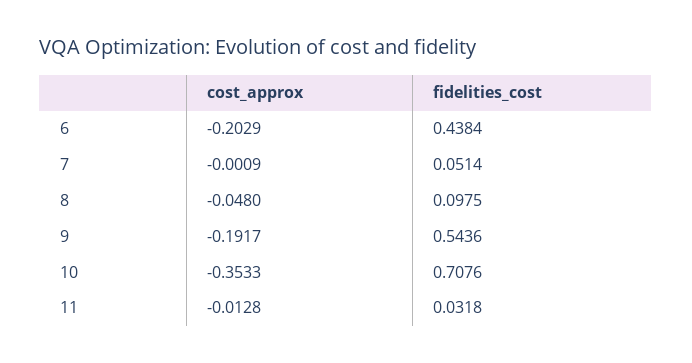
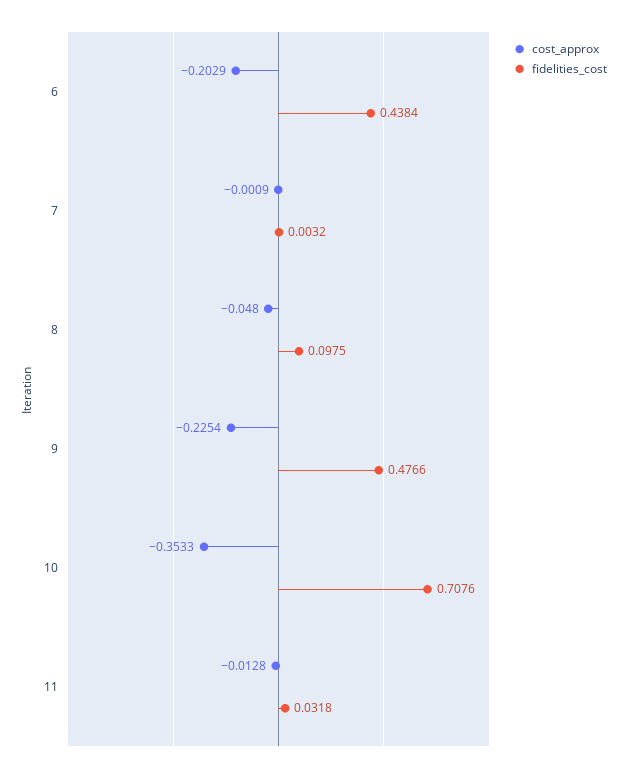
  {
    "cost_approx": {
      "6": -0.2029,
      "7": -0.0009,
      "8": -0.048,
-     "9": -0.1917,
+     "9": -0.2254,
      "10": -0.3533,
      "11": -0.0128
    },
    "fidelities_cost": {
      "6": 0.4384,
-     "7": 0.0514,
+     "7": 0.0032,
      "8": 0.0975,
-     "9": 0.5436,
+     "9": 0.4766,
      "10": 0.7076,
      "11": 0.0318
    }
  }

